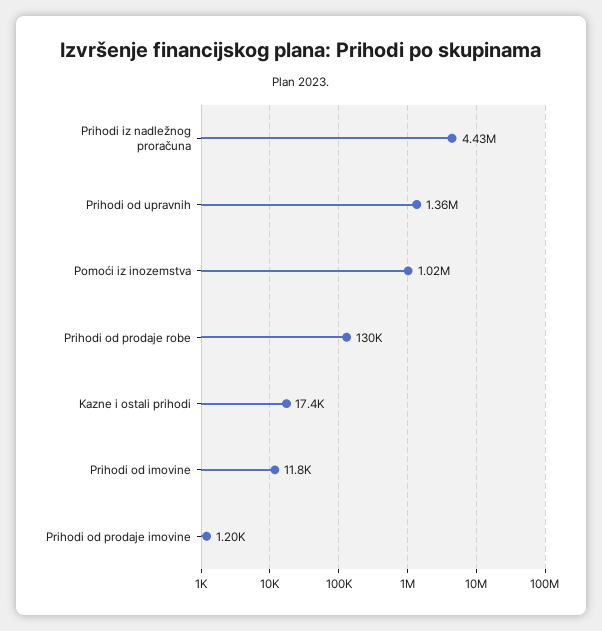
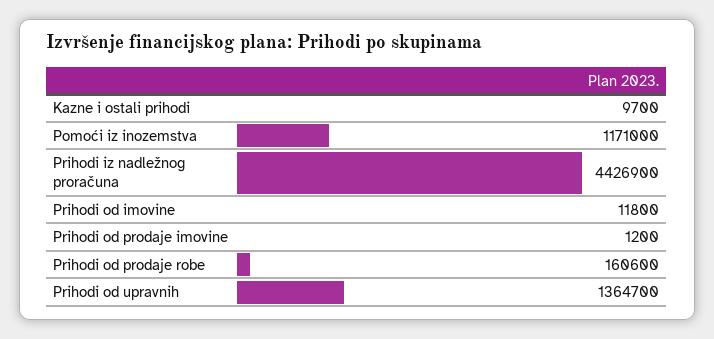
  {
    "Prihodi iz nadležnog proračuna": 4426900,
    "Prihodi od upravnih": 1364700,
-   "Pomoći iz inozemstva": 1020000,
+   "Pomoći iz inozemstva": 1171000,
-   "Prihodi od prodaje robe": 130000,
+   "Prihodi od prodaje robe": 160600,
-   "Kazne i ostali prihodi": 17400,
+   "Kazne i ostali prihodi": 9700,
    "Prihodi od imovine": 11800,
    "Prihodi od prodaje imovine": 1200
  }

